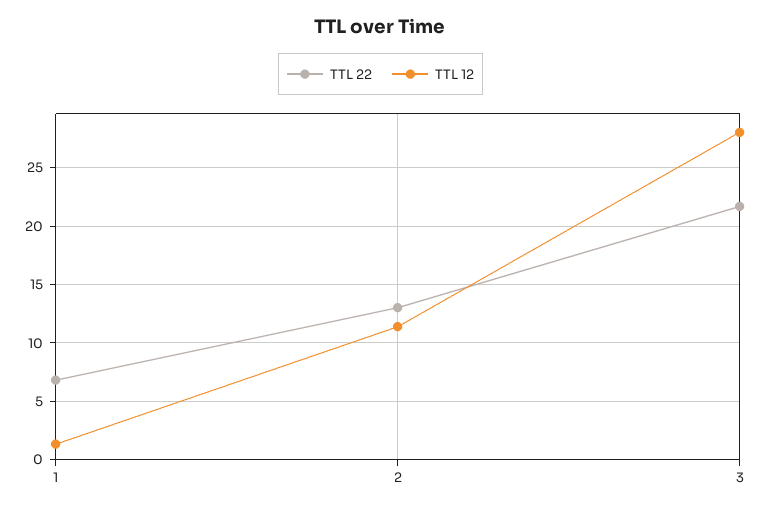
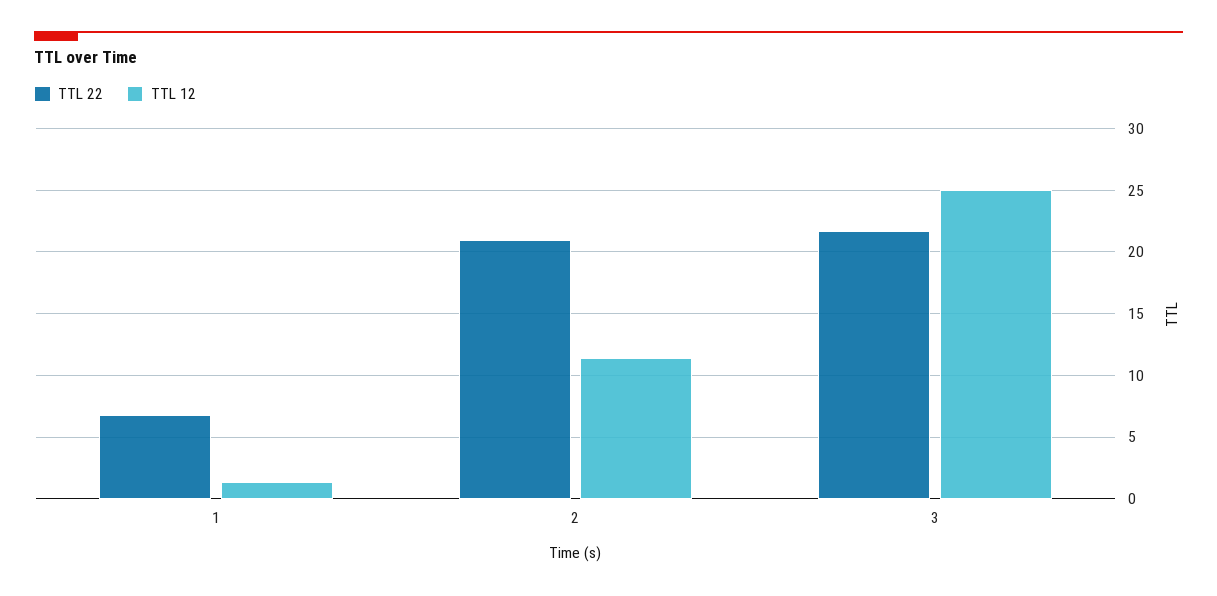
  {
    "TTL 22": {
      "1": 7,
-     "2": 13,
+     "2": 21,
      "3": 21.5
    },
    "TTL 12": {
      "1": 1.5,
      "2": 11.5,
-     "3": 28
+     "3": 25
    }
  }

